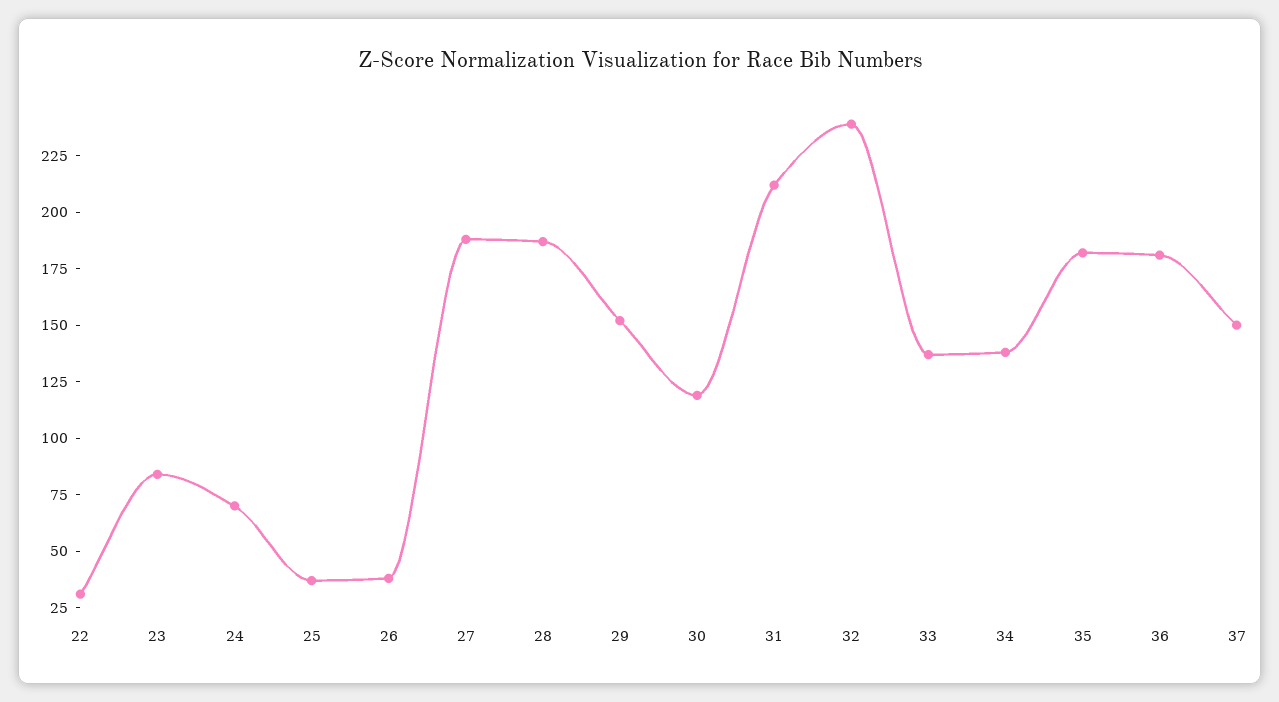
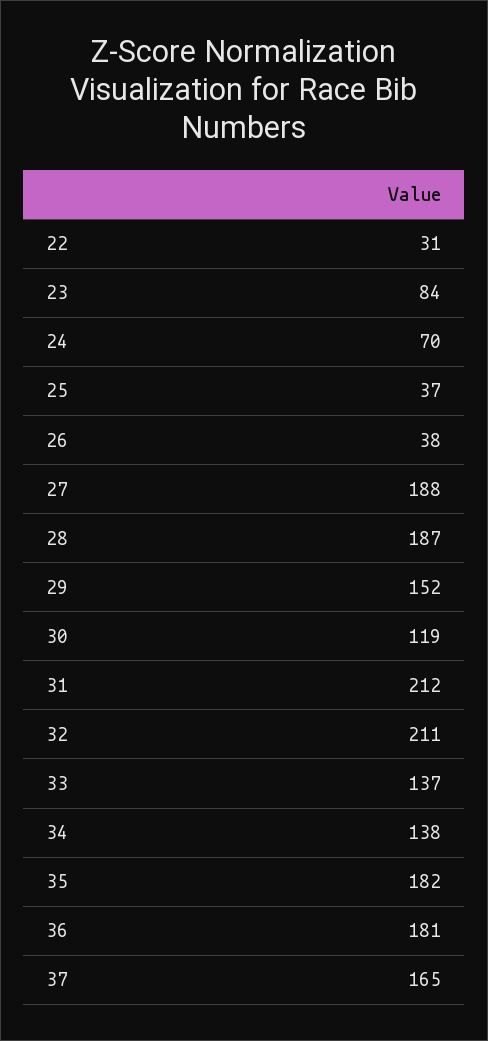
  {
    "22": 31,
    "23": 84,
    "24": 70,
    "25": 37,
    "26": 38,
    "27": 188,
    "28": 187,
    "29": 152,
    "30": 119,
    "31": 212,
-   "32": 240,
+   "32": 211,
    "33": 137,
    "34": 138,
    "35": 182,
    "36": 181,
-   "37": 150
+   "37": 165
  }

